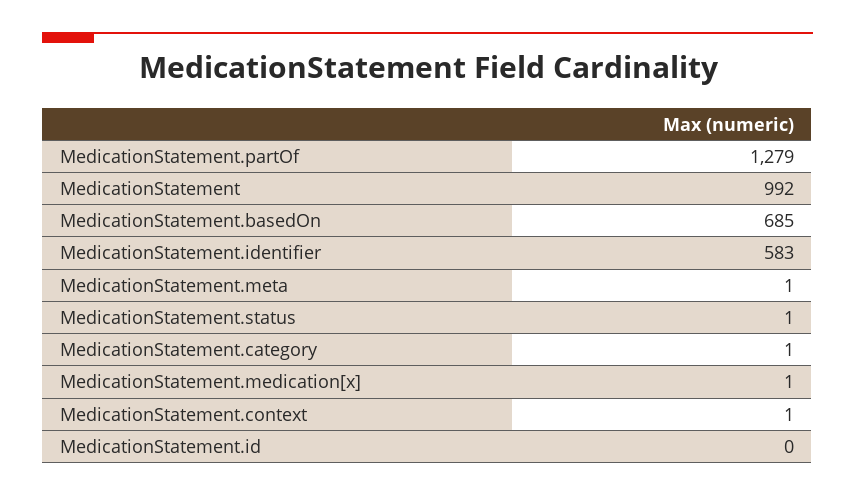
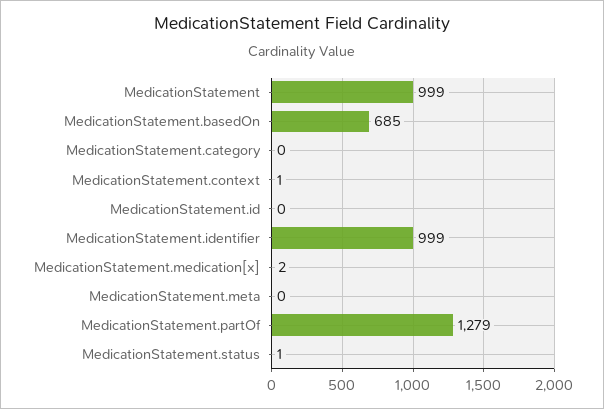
  {
    "MedicationStatement.partOf": 1279,
-   "MedicationStatement": 992,
+   "MedicationStatement": 999,
    "MedicationStatement.basedOn": 685,
-   "MedicationStatement.identifier": 583,
+   "MedicationStatement.identifier": 999,
-   "MedicationStatement.meta": 1,
+   "MedicationStatement.meta": 0,
    "MedicationStatement.status": 1,
-   "MedicationStatement.category": 1,
+   "MedicationStatement.category": 0,
-   "MedicationStatement.medication[x]": 1,
+   "MedicationStatement.medication[x]": 2,
    "MedicationStatement.context": 1,
    "MedicationStatement.id": 0
  }

